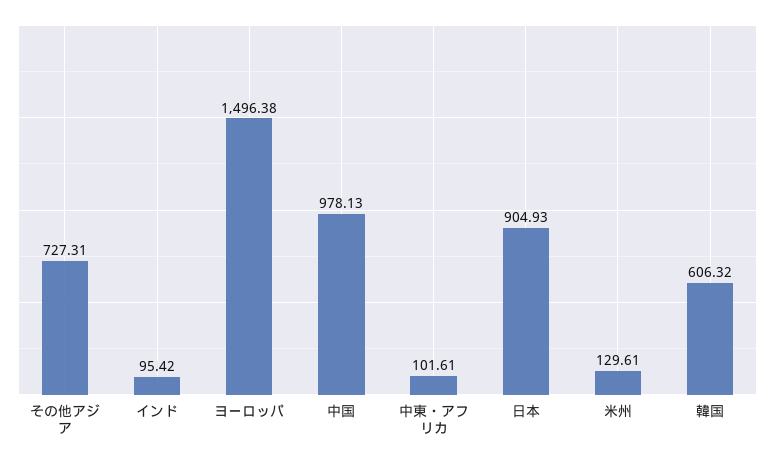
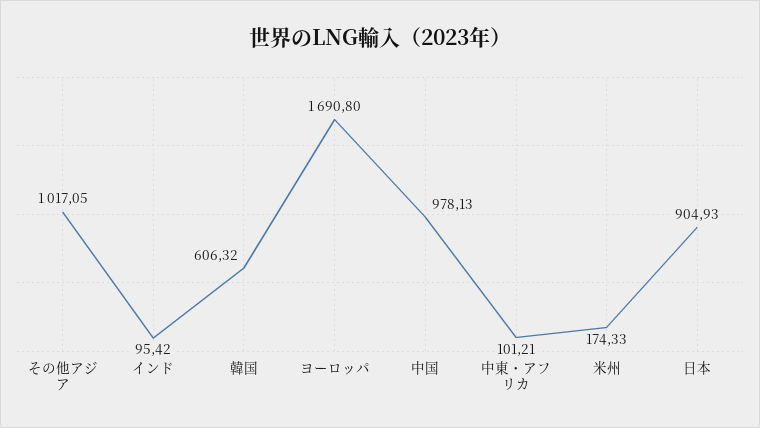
  {
-   "その他アジア": 727.31,
+   "その他アジア": 1017.05,
    "インド": 95.42,
-   "ヨーロッパ": 1496.38,
+   "ヨーロッパ": 1690.8,
    "中国": 978.13,
-   "中東・アフリカ": 101.61,
+   "中東・アフリカ": 101.21,
    "日本": 904.93,
-   "米州": 129.61,
+   "米州": 174.33,
    "韓国": 606.32
  }

